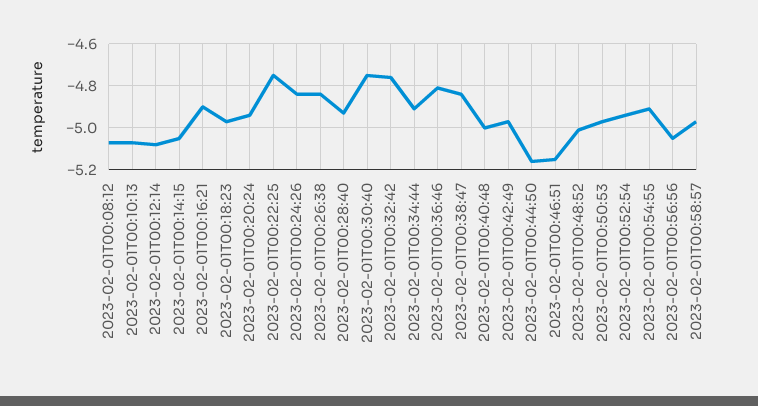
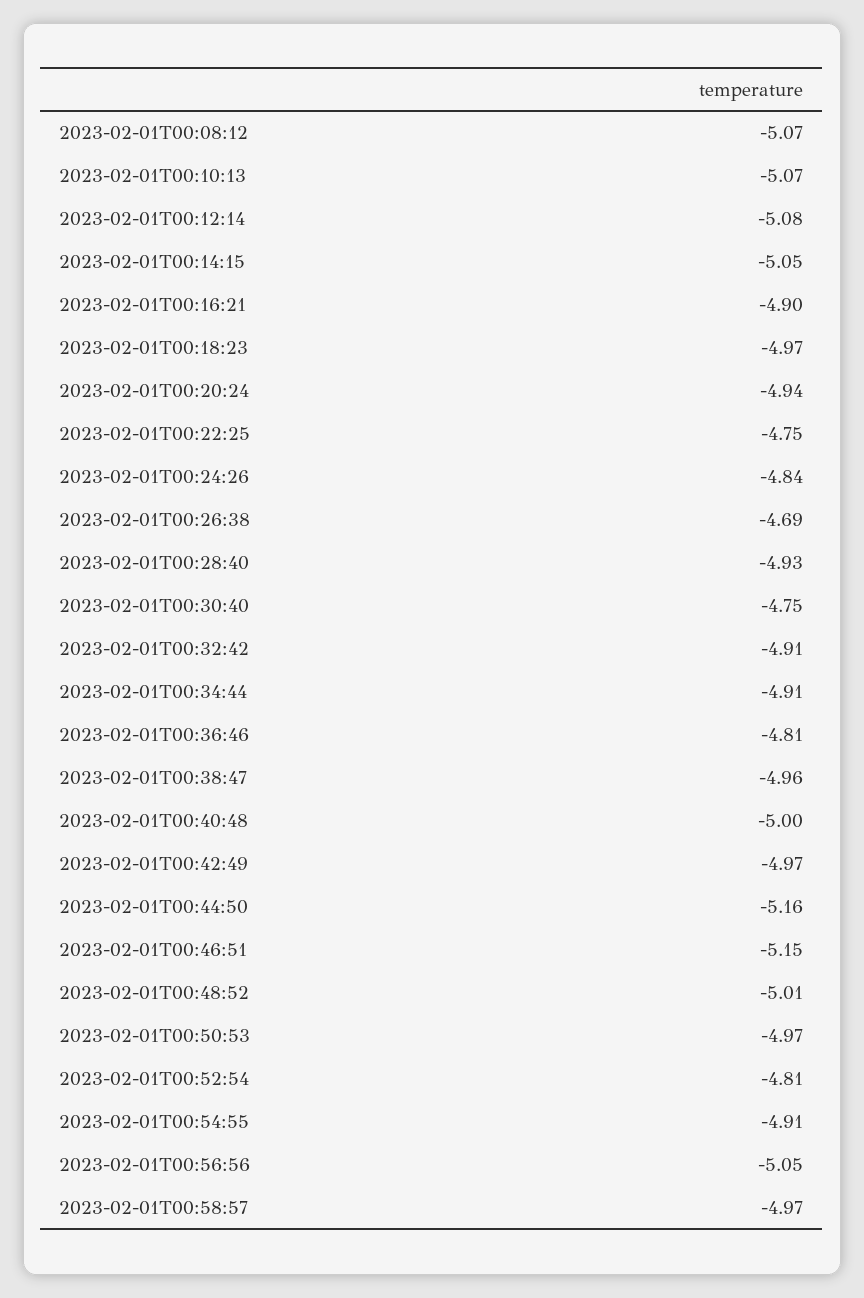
  {
    "2023-02-01T00:08:12": -5.07,
    "2023-02-01T00:10:13": -5.07,
    "2023-02-01T00:12:14": -5.08,
    "2023-02-01T00:14:15": -5.05,
    "2023-02-01T00:16:21": -4.9,
    "2023-02-01T00:18:23": -4.97,
    "2023-02-01T00:20:24": -4.94,
    "2023-02-01T00:22:25": -4.75,
    "2023-02-01T00:24:26": -4.84,
-   "2023-02-01T00:26:38": -4.85,
+   "2023-02-01T00:26:38": -4.69,
    "2023-02-01T00:28:40": -4.93,
    "2023-02-01T00:30:40": -4.75,
-   "2023-02-01T00:32:42": -4.75,
+   "2023-02-01T00:32:42": -4.91,
    "2023-02-01T00:34:44": -4.91,
    "2023-02-01T00:36:46": -4.81,
-   "2023-02-01T00:38:47": -4.85,
+   "2023-02-01T00:38:47": -4.96,
    "2023-02-01T00:40:48": -5,
    "2023-02-01T00:42:49": -4.97,
    "2023-02-01T00:44:50": -5.16,
    "2023-02-01T00:46:51": -5.15,
    "2023-02-01T00:48:52": -5.01,
    "2023-02-01T00:50:53": -4.97,
-   "2023-02-01T00:52:54": -4.95,
+   "2023-02-01T00:52:54": -4.81,
    "2023-02-01T00:54:55": -4.91,
    "2023-02-01T00:56:56": -5.05,
    "2023-02-01T00:58:57": -4.97
  }

